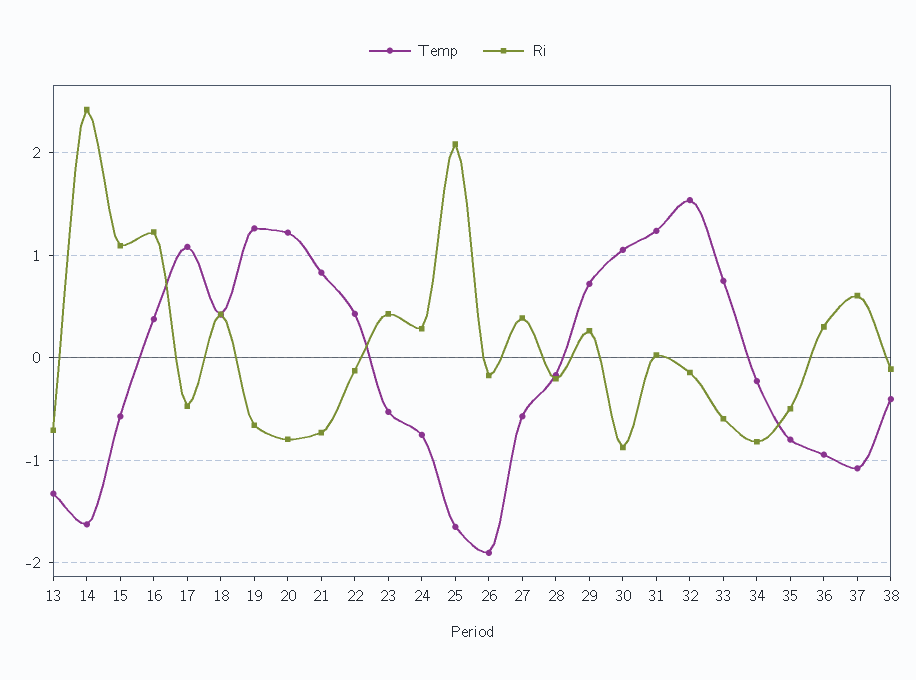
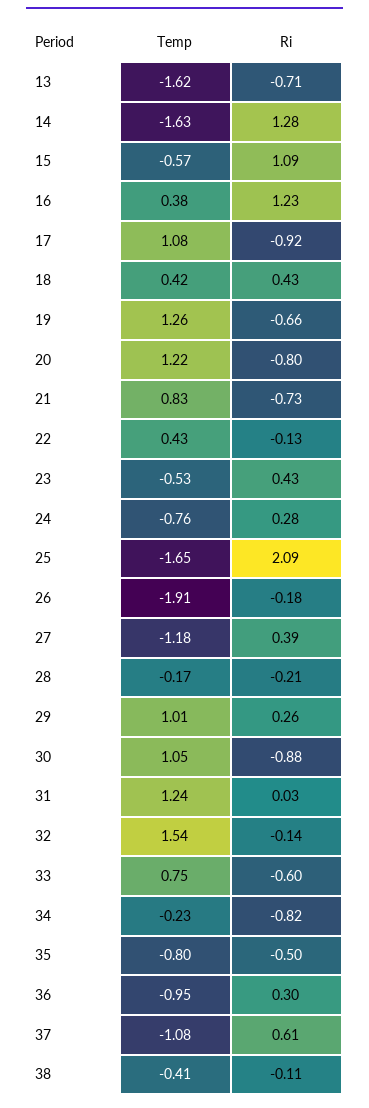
  {
    "Temp": {
-     "13": -1.3,
+     "13": -1.62,
      "14": -1.63,
      "15": -0.57,
      "16": 0.38,
      "17": 1.08,
      "18": 0.42,
      "19": 1.26,
      "20": 1.22,
      "21": 0.83,
      "22": 0.43,
      "23": -0.53,
      "24": -0.76,
      "25": -1.65,
      "26": -1.91,
-     "27": -0.6,
+     "27": -1.18,
      "28": -0.17,
-     "29": 0.7,
+     "29": 1.01,
      "30": 1.05,
      "31": 1.24,
      "32": 1.54,
      "33": 0.75,
      "34": -0.23,
      "35": -0.8,
      "36": -0.95,
      "37": -1.08,
      "38": -0.41
    },
    "Ri": {
      "13": -0.71,
-     "14": 2.4,
+     "14": 1.28,
      "15": 1.09,
      "16": 1.23,
-     "17": -0.5,
+     "17": -0.92,
      "18": 0.43,
      "19": -0.66,
      "20": -0.8,
      "21": -0.73,
      "22": -0.13,
      "23": 0.43,
      "24": 0.28,
      "25": 2.09,
      "26": -0.18,
      "27": 0.39,
      "28": -0.21,
      "29": 0.26,
      "30": -0.88,
      "31": 0.03,
      "32": -0.14,
      "33": -0.6,
      "34": -0.82,
      "35": -0.5,
      "36": 0.3,
      "37": 0.61,
      "38": -0.11
    }
  }

